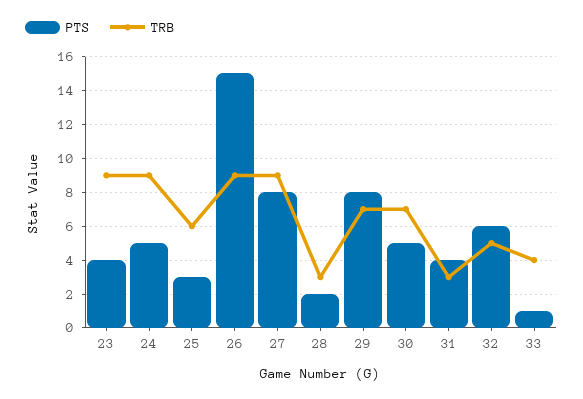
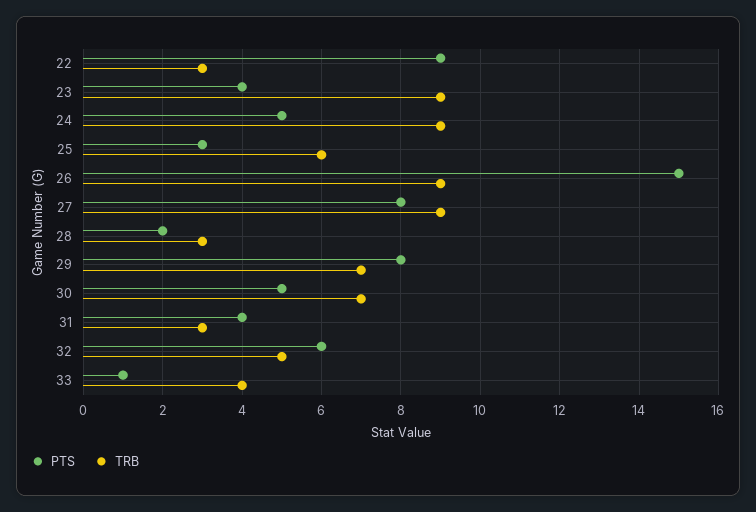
  {
    "PTS": {
      "23": 4,
      "24": 5,
      "25": 3,
      "26": 15,
      "27": 8,
      "28": 2,
      "29": 8,
      "30": 5,
      "31": 4,
      "32": 6,
-     "33": 1
+     "33": 1,
+     "22": 9
    },
    "TRB": {
      "23": 9,
      "24": 9,
      "25": 6,
      "26": 9,
      "27": 9,
      "28": 3,
      "29": 7,
      "30": 7,
      "31": 3,
      "32": 5,
-     "33": 4
+     "33": 4,
+     "22": 3
    }
  }

